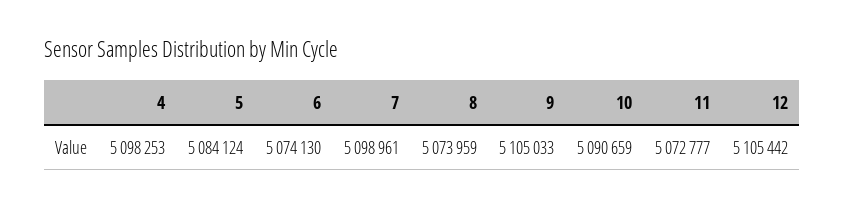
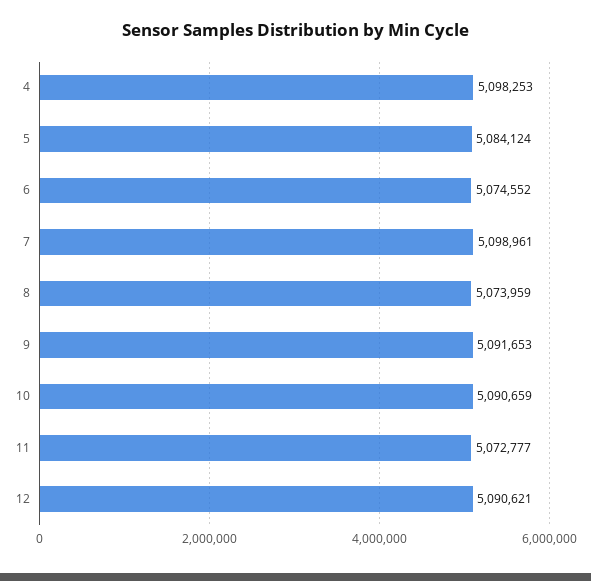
  {
    "4": 5098253,
    "5": 5084124,
-   "6": 5074130,
+   "6": 5074552,
    "7": 5098961,
    "8": 5073959,
-   "9": 5105033,
+   "9": 5091653,
    "10": 5090659,
    "11": 5072777,
-   "12": 5105442
+   "12": 5090621
  }

